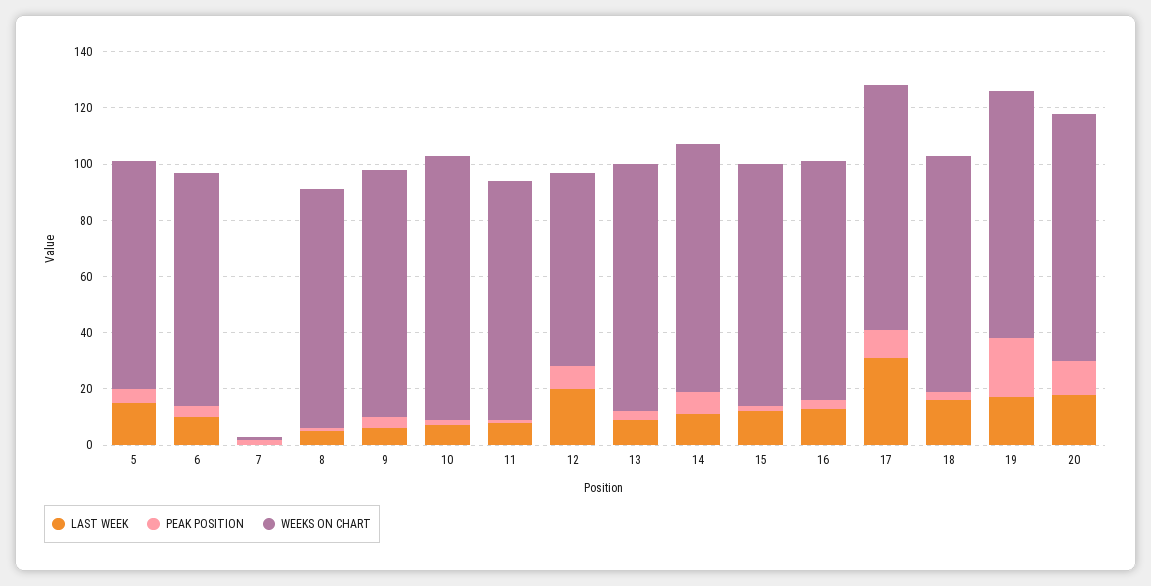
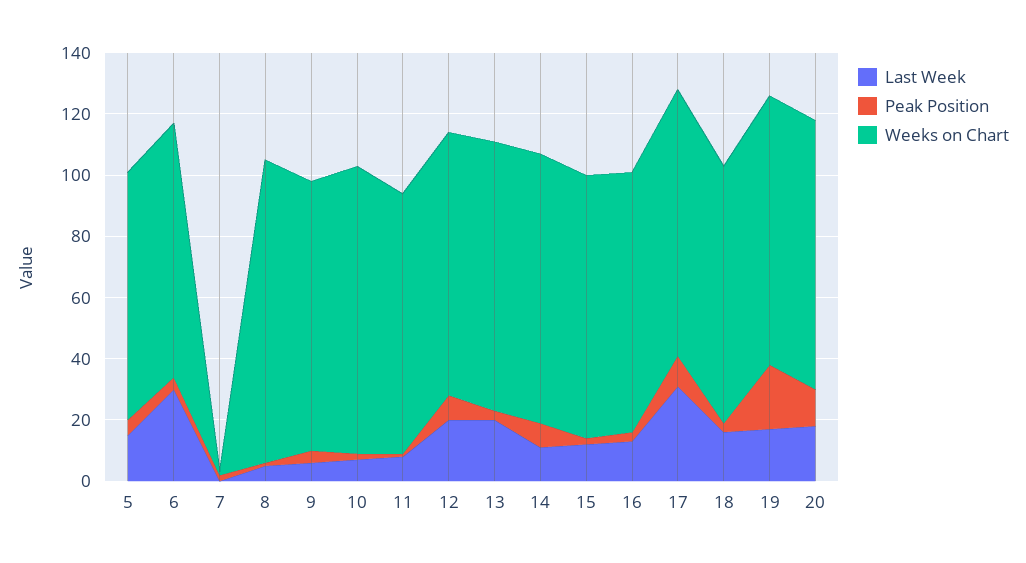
  {
    "LAST WEEK": {
      "5": 15,
-     "6": 10,
+     "6": 30,
      "7": 0,
      "8": 5,
      "9": 5,
      "10": 5,
      "11": 10,
      "12": 20,
-     "13": 10,
+     "13": 20,
      "14": 10,
      "15": 10,
      "16": 15,
      "17": 30,
      "18": 15,
      "19": 15,
      "20": 20
    },
    "PEAK POSITION": {
      "5": 5,
      "6": 5,
      "7": 0,
      "8": 0,
      "9": 5,
      "10": 0,
      "11": 0,
      "12": 10,
      "13": 5,
      "14": 10,
      "15": 0,
      "16": 5,
      "17": 10,
      "18": 5,
      "19": 20,
      "20": 10
    },
    "WEEKS ON CHART": {
      "5": 80,
      "6": 85,
      "7": 0,
-     "8": 85,
+     "8": 100,
      "9": 90,
      "10": 95,
      "11": 85,
-     "12": 70,
+     "12": 85,
      "13": 90,
      "14": 90,
      "15": 85,
      "16": 85,
      "17": 85,
      "18": 85,
      "19": 90,
      "20": 90
    }
  }

